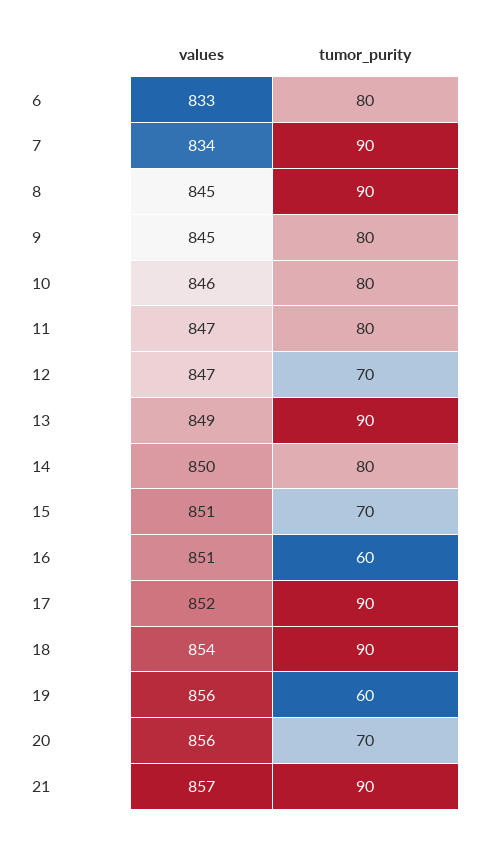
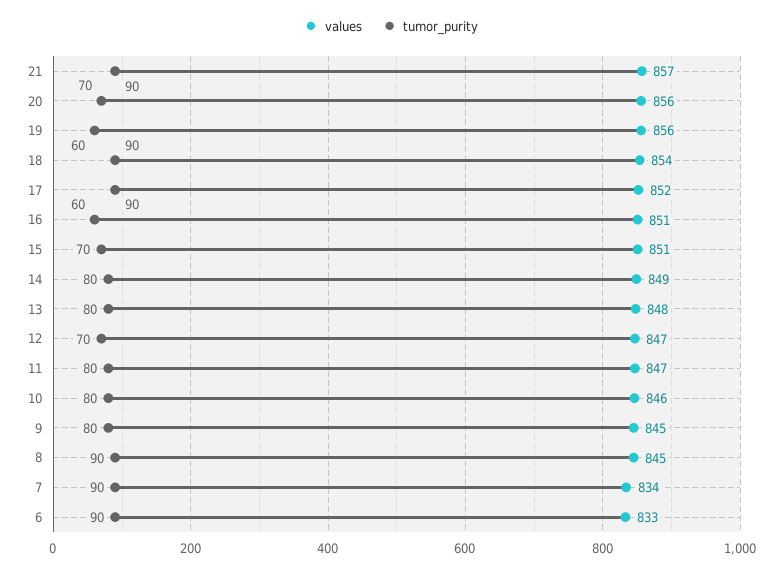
  {
    "values": {
      "6": 833,
      "7": 834,
      "8": 845,
      "9": 845,
      "10": 846,
      "11": 847,
      "12": 847,
-     "13": 849,
+     "13": 848,
-     "14": 850,
+     "14": 849,
      "15": 851,
      "16": 851,
      "17": 852,
      "18": 854,
      "19": 856,
      "20": 856,
      "21": 857
    },
    "tumor_purity": {
-     "6": 80,
+     "6": 90,
      "7": 90,
      "8": 90,
      "9": 80,
      "10": 80,
      "11": 80,
      "12": 70,
-     "13": 90,
+     "13": 80,
      "14": 80,
      "15": 70,
      "16": 60,
      "17": 90,
      "18": 90,
      "19": 60,
      "20": 70,
      "21": 90
    }
  }

